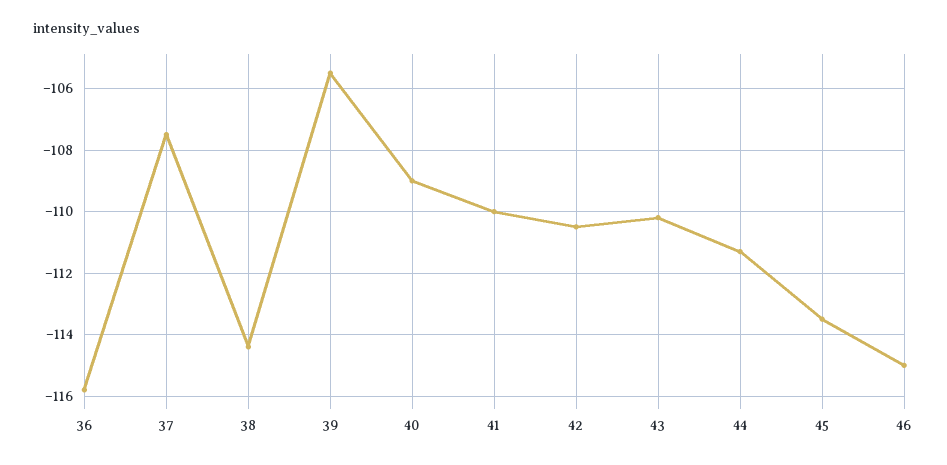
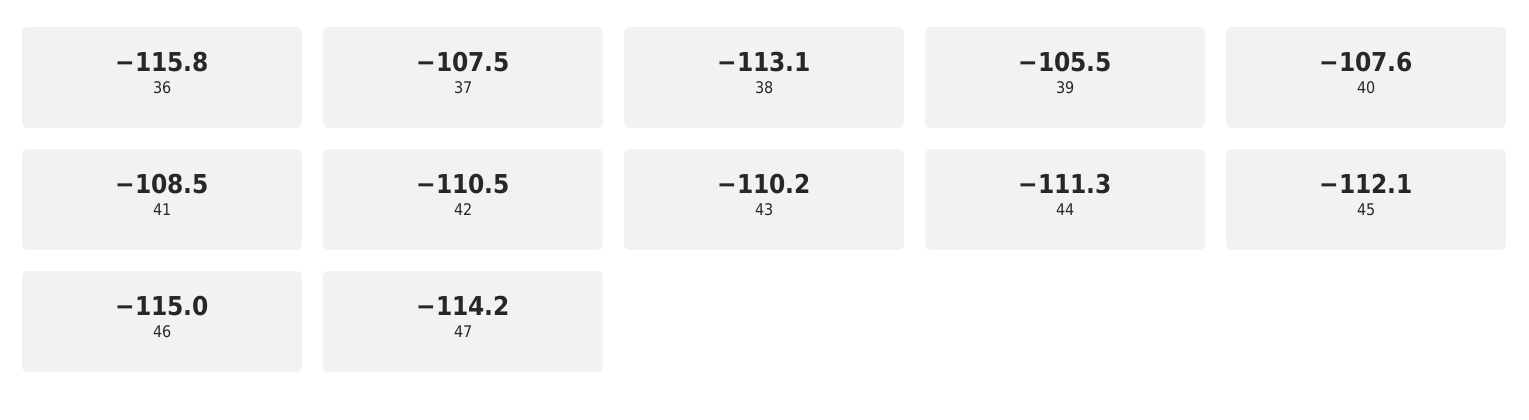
  {
    "36": -115.8,
    "37": -107.5,
-   "38": -114.5,
+   "38": -113.1,
    "39": -105.5,
-   "40": -109,
+   "40": -107.6,
-   "41": -110,
+   "41": -108.5,
    "42": -110.5,
    "43": -110.2,
    "44": -111.3,
-   "45": -113.5,
+   "45": -112.1,
-   "46": -115
+   "46": -115,
+   "47": -114.2
  }

